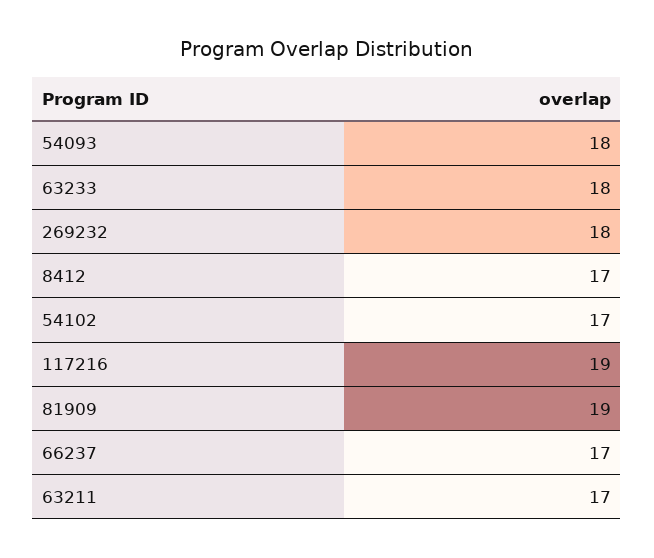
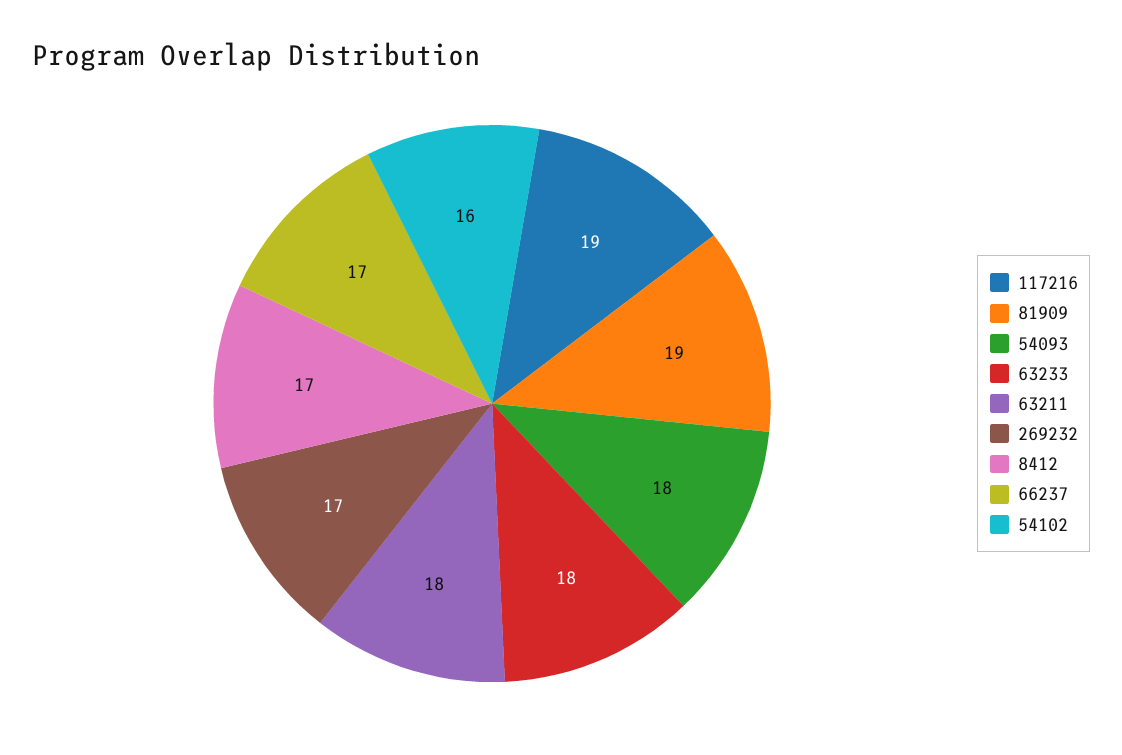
  {
    "54093": 18,
    "63233": 18,
-   "269232": 18,
+   "269232": 17,
    "8412": 17,
-   "54102": 17,
+   "54102": 16,
    "117216": 19,
    "81909": 19,
    "66237": 17,
-   "63211": 17
+   "63211": 18
  }

